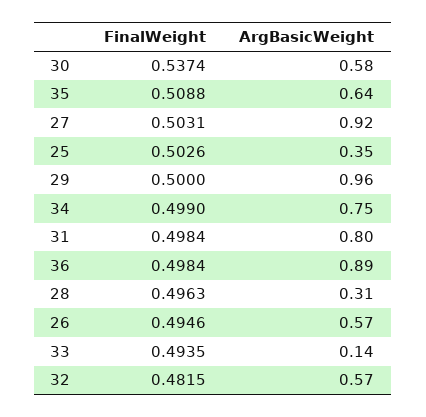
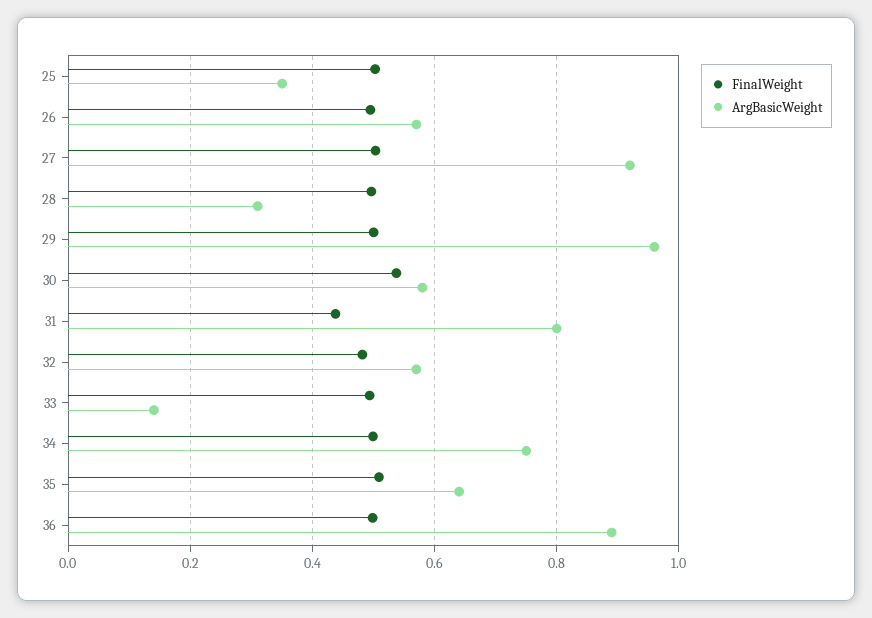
  {
    "FinalWeight": {
      "30": 0.5374,
      "35": 0.5088,
      "27": 0.5031,
      "25": 0.5026,
      "29": 0.5,
      "34": 0.499,
-     "31": 0.4984,
+     "31": 0.44,
      "36": 0.4984,
      "28": 0.4963,
      "26": 0.4946,
      "33": 0.4935,
      "32": 0.4815
    },
    "ArgBasicWeight": {
      "30": 0.58,
      "35": 0.64,
      "27": 0.92,
      "25": 0.35,
      "29": 0.96,
      "34": 0.75,
      "31": 0.8,
      "36": 0.89,
      "28": 0.31,
      "26": 0.57,
      "33": 0.14,
      "32": 0.57
    }
  }

